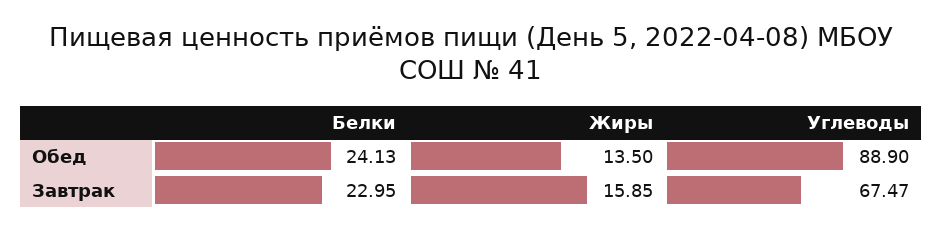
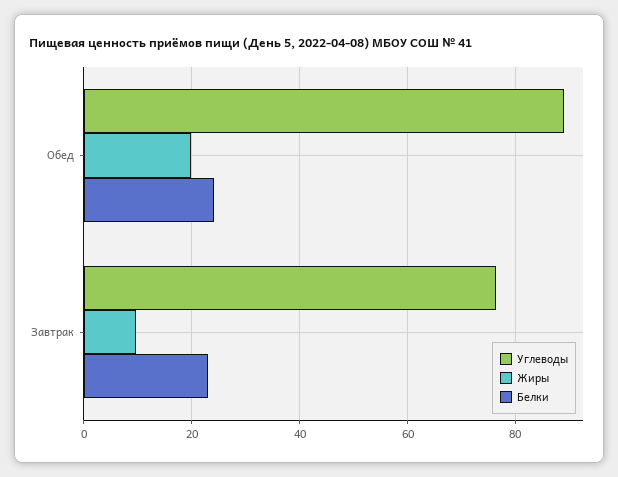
  {
    "Белки": {
      "Обед": 24.13,
      "Завтрак": 22.95
    },
    "Жиры": {
-     "Обед": 13.5,
+     "Обед": 20,
-     "Завтрак": 15.85
+     "Завтрак": 10
    },
    "Углеводы": {
      "Обед": 88.9,
-     "Завтрак": 67.47
+     "Завтрак": 76
    }
  }

